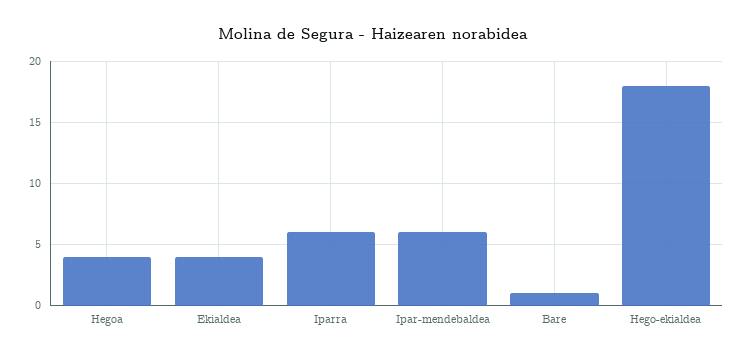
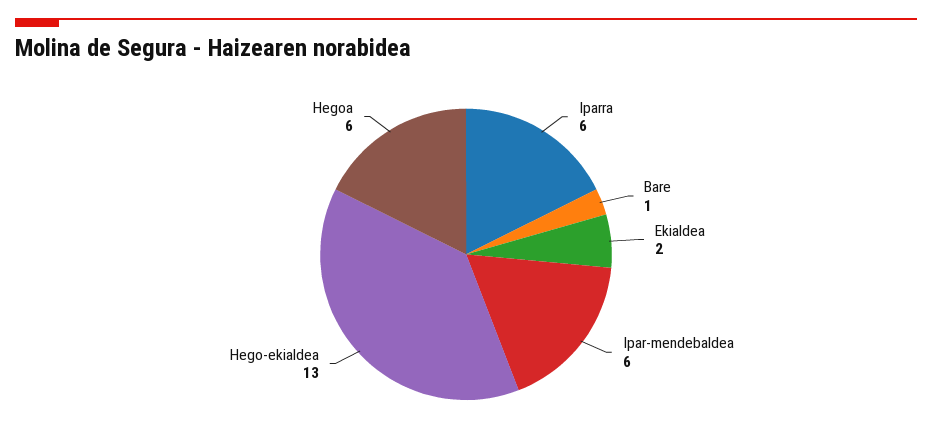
  {
-   "Hegoa": 4,
+   "Hegoa": 6,
-   "Ekialdea": 4,
+   "Ekialdea": 2,
    "Iparra": 6,
    "Ipar-mendebaldea": 6,
    "Bare": 1,
-   "Hego-ekialdea": 18
+   "Hego-ekialdea": 13
  }

